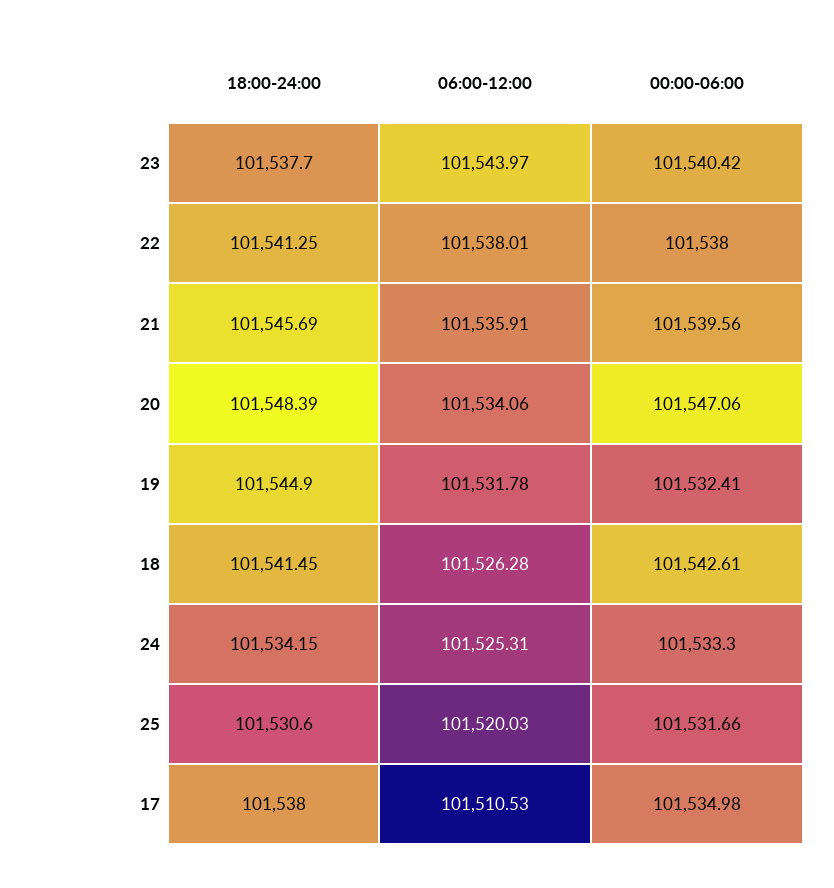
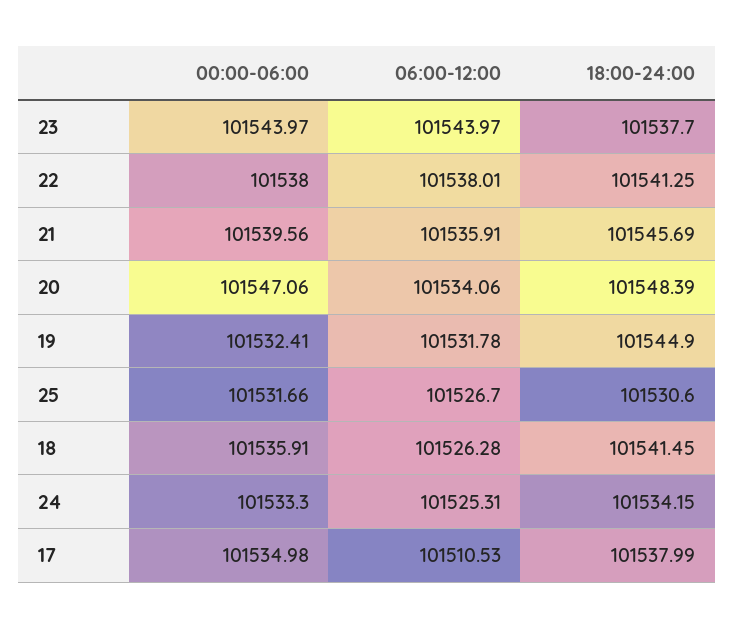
  {
    "18:00-24:00": {
      "23": 101537.7,
      "22": 101541.25,
      "21": 101545.69,
      "20": 101548.39,
      "19": 101544.9,
      "18": 101541.45,
      "24": 101534.15,
      "25": 101530.6,
-     "17": 101538
+     "17": 101537.99
    },
    "06:00-12:00": {
      "23": 101543.97,
      "22": 101538.01,
      "21": 101535.91,
      "20": 101534.06,
      "19": 101531.78,
      "18": 101526.28,
      "24": 101525.31,
-     "25": 101520.03,
+     "25": 101526.7,
      "17": 101510.53
    },
    "00:00-06:00": {
-     "23": 101540.42,
+     "23": 101543.97,
      "22": 101538,
      "21": 101539.56,
      "20": 101547.06,
      "19": 101532.41,
-     "18": 101542.61,
+     "18": 101535.91,
      "24": 101533.3,
      "25": 101531.66,
      "17": 101534.98
    }
  }

